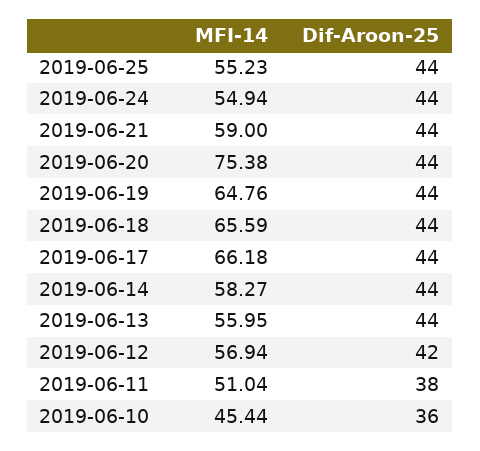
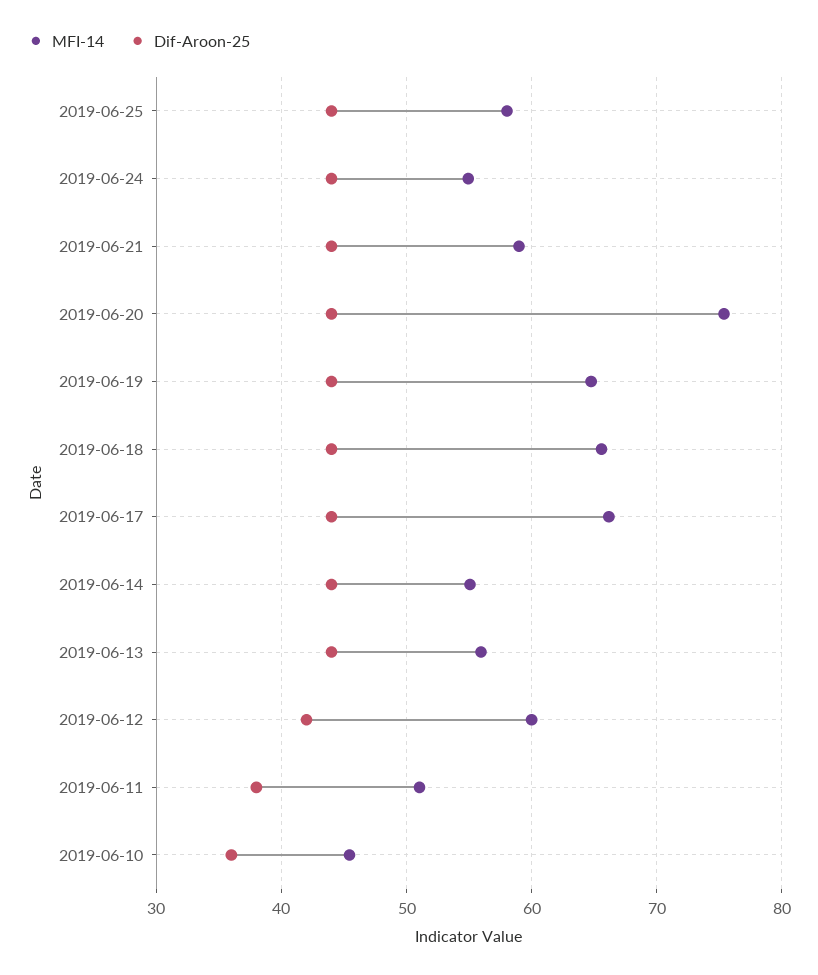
  {
    "MFI-14": {
-     "2019-06-25": 55.23,
+     "2019-06-25": 58,
      "2019-06-24": 54.94,
      "2019-06-21": 59,
      "2019-06-20": 75.38,
      "2019-06-19": 64.76,
      "2019-06-18": 65.59,
      "2019-06-17": 66.18,
-     "2019-06-14": 58.27,
+     "2019-06-14": 55,
      "2019-06-13": 55.95,
-     "2019-06-12": 56.94,
+     "2019-06-12": 60,
      "2019-06-11": 51.04,
      "2019-06-10": 45.44
    },
    "Dif-Aroon-25": {
      "2019-06-25": 44,
      "2019-06-24": 44,
      "2019-06-21": 44,
      "2019-06-20": 44,
      "2019-06-19": 44,
      "2019-06-18": 44,
      "2019-06-17": 44,
      "2019-06-14": 44,
      "2019-06-13": 44,
      "2019-06-12": 42,
      "2019-06-11": 38,
      "2019-06-10": 36
    }
  }

